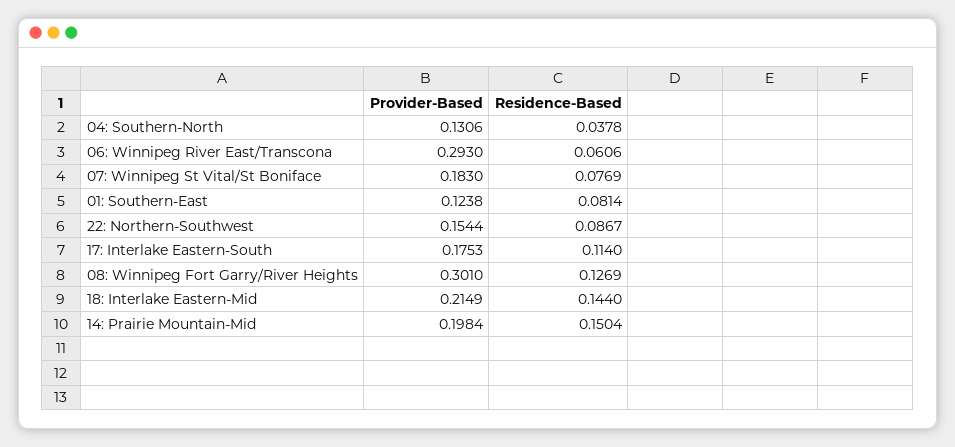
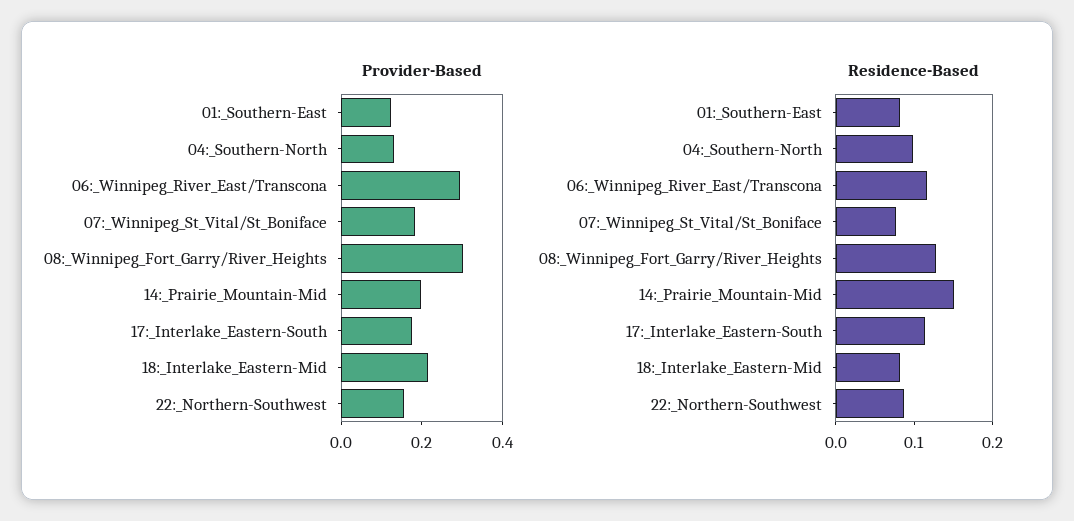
  {
    "Provider-Based": {
      "04: Southern-North": 0.1306,
      "06: Winnipeg River East/Transcona": 0.293,
      "07: Winnipeg St Vital/St Boniface": 0.183,
      "01: Southern-East": 0.1238,
      "22: Northern-Southwest": 0.1544,
      "17: Interlake Eastern-South": 0.1753,
      "08: Winnipeg Fort Garry/River Heights": 0.301,
      "18: Interlake Eastern-Mid": 0.2149,
      "14: Prairie Mountain-Mid": 0.1984
    },
    "Residence-Based": {
-     "04: Southern-North": 0.0378,
+     "04: Southern-North": 0.1,
-     "06: Winnipeg River East/Transcona": 0.0606,
+     "06: Winnipeg River East/Transcona": 0.12,
      "07: Winnipeg St Vital/St Boniface": 0.0769,
      "01: Southern-East": 0.0814,
      "22: Northern-Southwest": 0.0867,
      "17: Interlake Eastern-South": 0.114,
      "08: Winnipeg Fort Garry/River Heights": 0.1269,
-     "18: Interlake Eastern-Mid": 0.144,
+     "18: Interlake Eastern-Mid": 0.08,
      "14: Prairie Mountain-Mid": 0.1504
    }
  }

